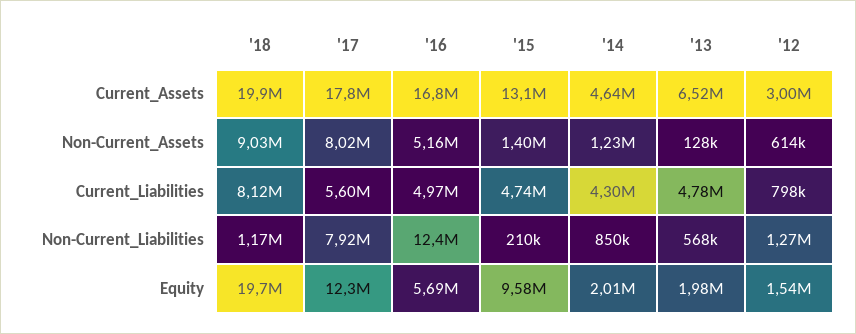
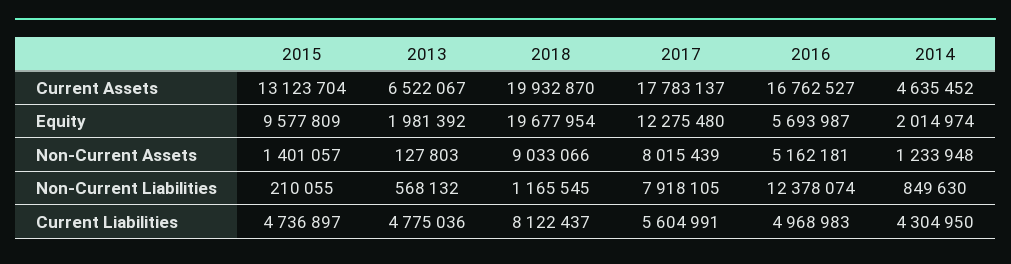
  {
    "'18": {
      "Current_Assets": 19932870,
      "Non-Current_Assets": 9033066,
      "Current_Liabilities": 8122437,
      "Non-Current_Liabilities": 1165545,
      "Equity": 19677954
    },
    "'17": {
      "Current_Assets": 17783137,
      "Non-Current_Assets": 8015439,
      "Current_Liabilities": 5604991,
      "Non-Current_Liabilities": 7918105,
      "Equity": 12275480
    },
    "'16": {
      "Current_Assets": 16762527,
      "Non-Current_Assets": 5162181,
      "Current_Liabilities": 4968983,
      "Non-Current_Liabilities": 12378074,
      "Equity": 5693987
    },
    "'15": {
      "Current_Assets": 13123704,
      "Non-Current_Assets": 1401057,
      "Current_Liabilities": 4736897,
      "Non-Current_Liabilities": 210055,
      "Equity": 9577809
    },
    "'14": {
      "Current_Assets": 4635452,
      "Non-Current_Assets": 1233948,
      "Current_Liabilities": 4304950,
      "Non-Current_Liabilities": 849630,
      "Equity": 2014974
    },
    "'13": {
      "Current_Assets": 6522067,
      "Non-Current_Assets": 127803,
      "Current_Liabilities": 4775036,
      "Non-Current_Liabilities": 568132,
      "Equity": 1981392
-   },
+   }
-   "'12": {
-     "Current_Assets": 3000000,
-     "Non-Current_Assets": 614000,
-     "Current_Liabilities": 798000,
-     "Non-Current_Liabilities": 1270000,
-     "Equity": 1540000
-   }
  }

